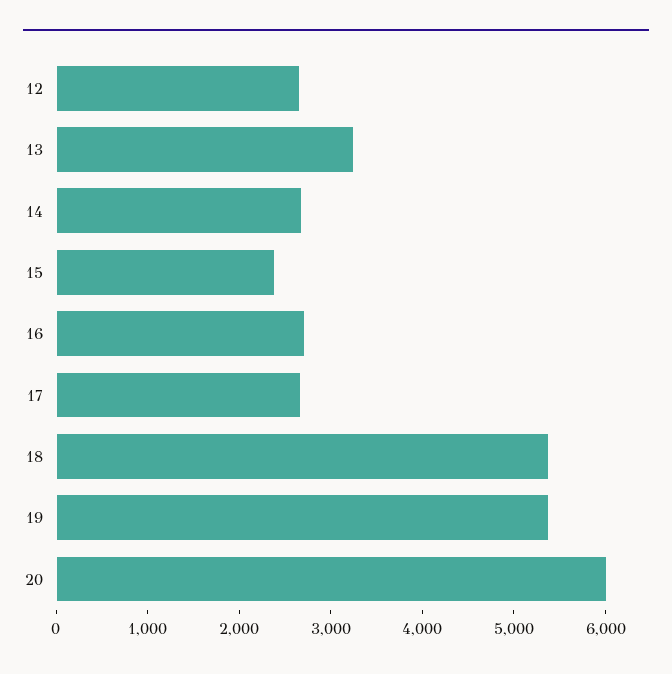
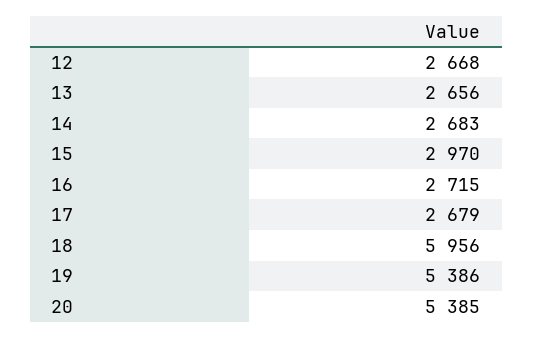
  {
    "12": 2668,
-   "13": 3200,
+   "13": 2656,
    "14": 2683,
-   "15": 2400,
+   "15": 2970,
    "16": 2715,
    "17": 2679,
-   "18": 5400,
+   "18": 5956,
    "19": 5386,
-   "20": 6000
+   "20": 5385
  }

